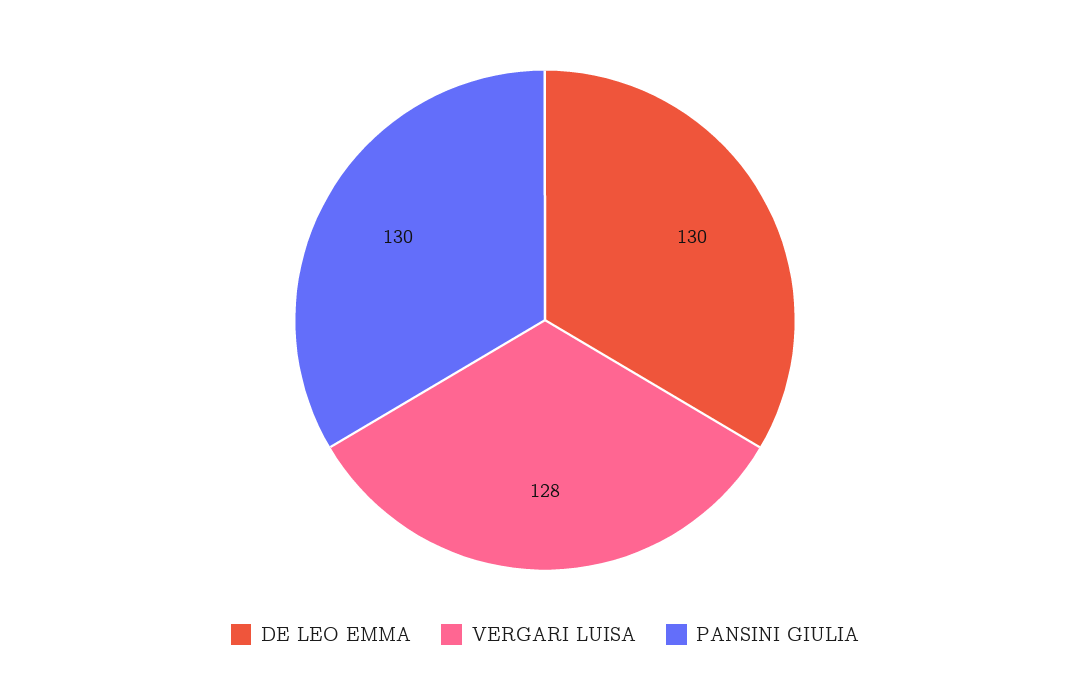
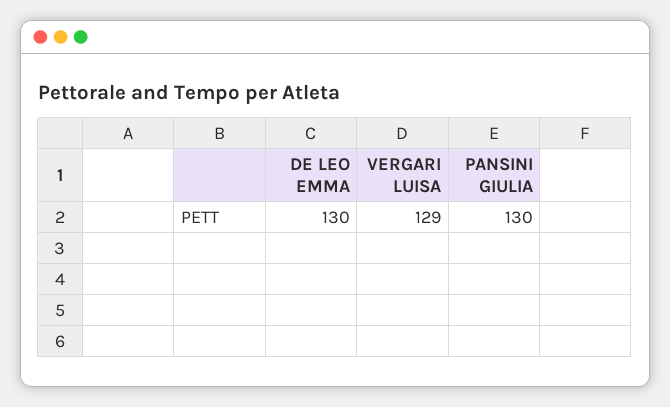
  {
    "DE LEO EMMA": 130,
-   "VERGARI LUISA": 128,
+   "VERGARI LUISA": 129,
    "PANSINI GIULIA": 130
  }

